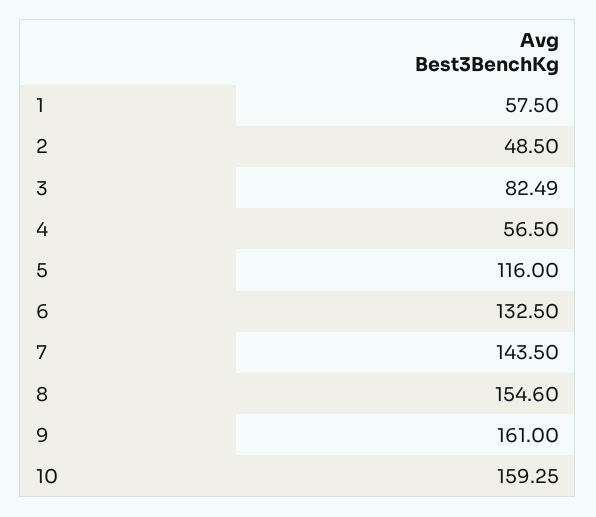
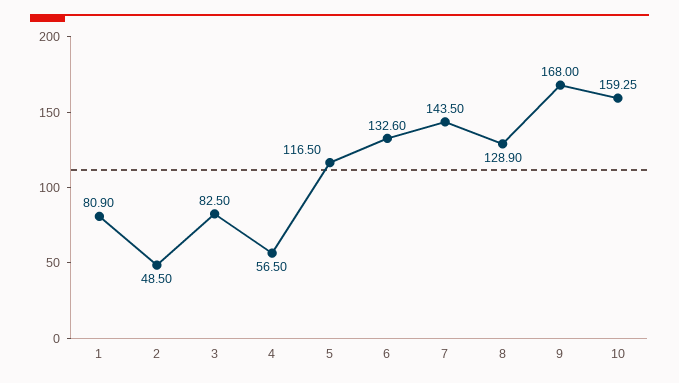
  {
-   "1": 57.5,
+   "1": 80.9,
    "2": 48.5,
-   "3": 82.49,
+   "3": 82.5,
    "4": 56.5,
-   "5": 116,
+   "5": 116.5,
-   "6": 132.5,
+   "6": 132.6,
    "7": 143.5,
-   "8": 154.6,
+   "8": 128.9,
-   "9": 161,
+   "9": 168,
    "10": 159.25
  }

